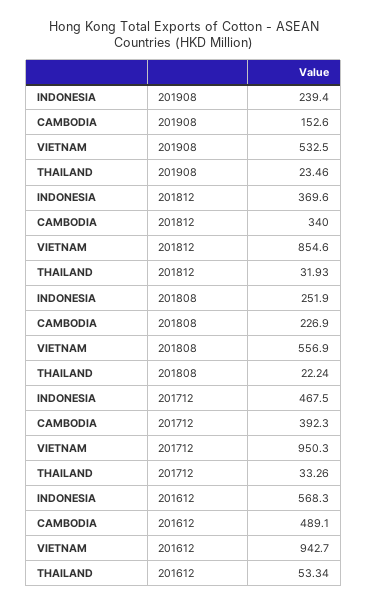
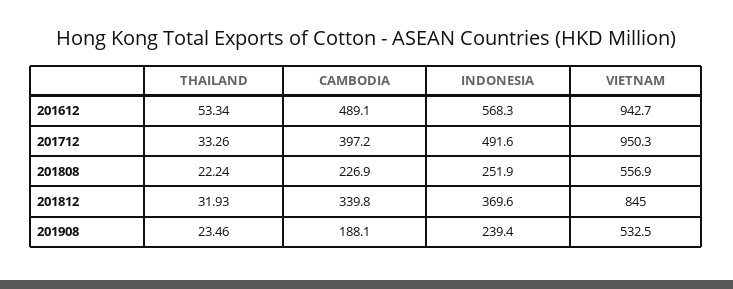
  {
    "INDONESIA": {
      "201908": 239.4,
      "201812": 369.6,
      "201808": 251.9,
-     "201712": 467.5,
+     "201712": 491.6,
      "201612": 568.3
    },
    "CAMBODIA": {
-     "201908": 152.6,
+     "201908": 188.1,
-     "201812": 340,
+     "201812": 339.8,
      "201808": 226.9,
-     "201712": 392.3,
+     "201712": 397.2,
      "201612": 489.1
    },
    "VIETNAM": {
      "201908": 532.5,
-     "201812": 854.6,
+     "201812": 845,
      "201808": 556.9,
      "201712": 950.3,
      "201612": 942.7
    },
    "THAILAND": {
      "201908": 23.46,
      "201812": 31.93,
      "201808": 22.24,
      "201712": 33.26,
      "201612": 53.34
    }
  }

